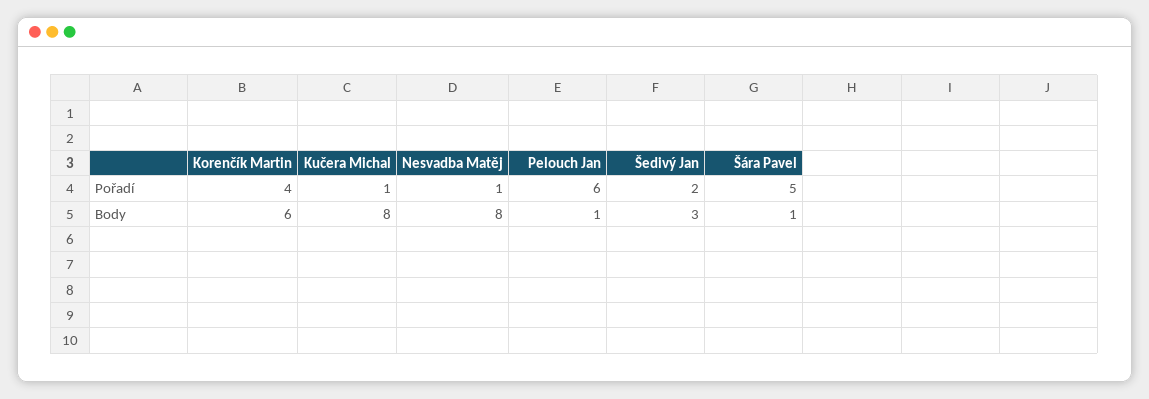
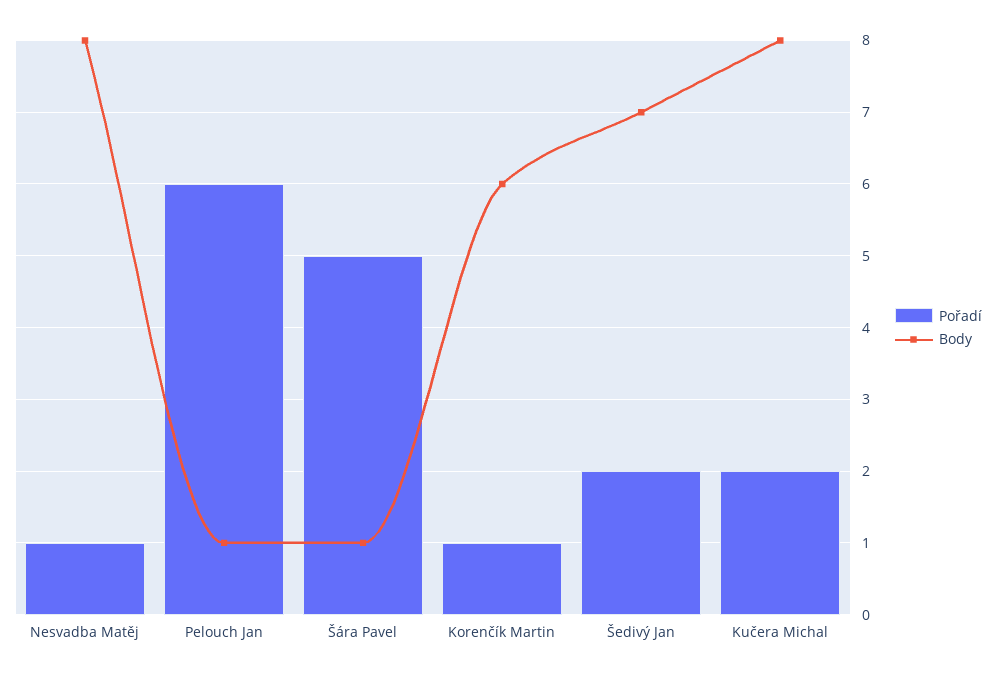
  {
    "Pořadí": {
-     "Korenčík Martin": 4,
+     "Korenčík Martin": 1,
-     "Kučera Michal": 1,
+     "Kučera Michal": 2,
      "Nesvadba Matěj": 1,
      "Pelouch Jan": 6,
      "Šedivý Jan": 2,
      "Šára Pavel": 5
    },
    "Body": {
      "Korenčík Martin": 6,
      "Kučera Michal": 8,
      "Nesvadba Matěj": 8,
      "Pelouch Jan": 1,
-     "Šedivý Jan": 3,
+     "Šedivý Jan": 7,
      "Šára Pavel": 1
    }
  }

